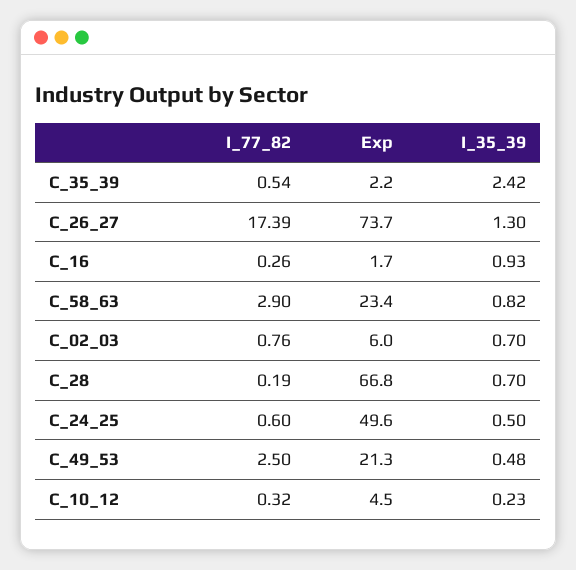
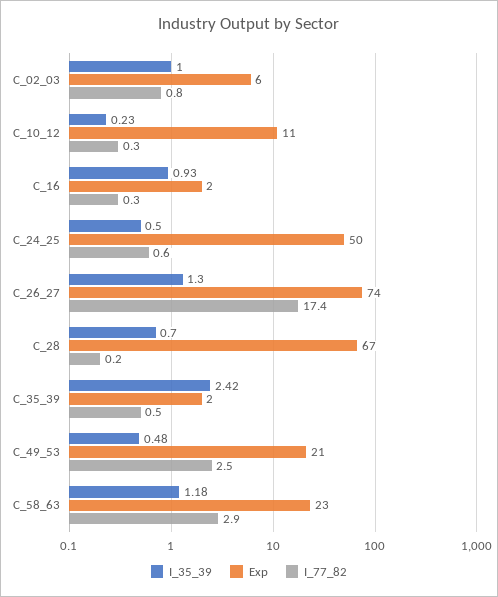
  {
    "I_77_82": {
      "C_35_39": 0.54,
      "C_26_27": 17.39,
      "C_16": 0.26,
      "C_58_63": 2.9,
      "C_02_03": 0.76,
      "C_28": 0.19,
      "C_24_25": 0.6,
      "C_49_53": 2.5,
      "C_10_12": 0.32
    },
    "Exp": {
      "C_35_39": 2.2,
      "C_26_27": 73.7,
      "C_16": 1.7,
      "C_58_63": 23.4,
      "C_02_03": 6,
      "C_28": 66.8,
      "C_24_25": 49.6,
      "C_49_53": 21.3,
-     "C_10_12": 4.5
+     "C_10_12": 11
    },
    "I_35_39": {
      "C_35_39": 2.42,
      "C_26_27": 1.3,
      "C_16": 0.93,
-     "C_58_63": 0.82,
+     "C_58_63": 1.18,
-     "C_02_03": 0.7,
+     "C_02_03": 1,
      "C_28": 0.7,
      "C_24_25": 0.5,
      "C_49_53": 0.48,
      "C_10_12": 0.23
    }
  }

